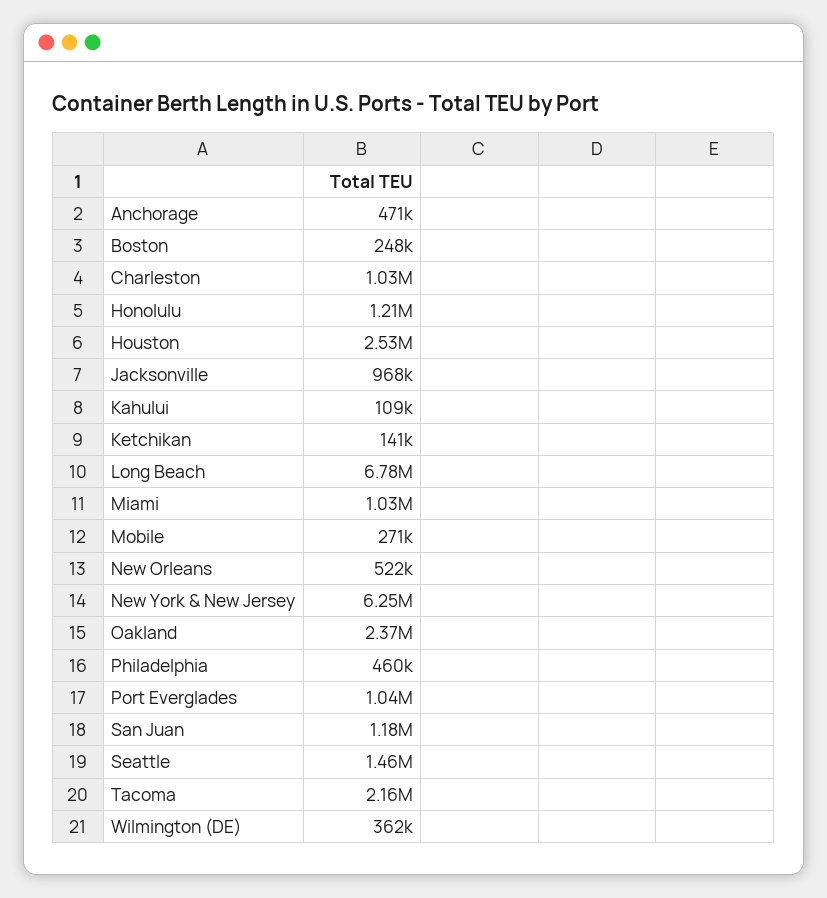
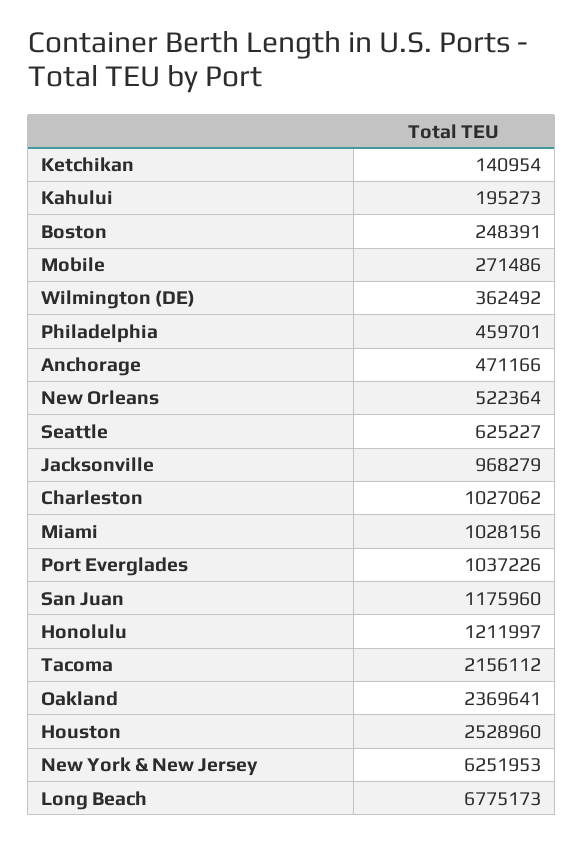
  {
    "Anchorage": 471166,
    "Boston": 248391,
    "Charleston": 1027062,
    "Honolulu": 1211997,
    "Houston": 2528960,
    "Jacksonville": 968279,
-   "Kahului": 109000,
+   "Kahului": 195273,
    "Ketchikan": 140954,
    "Long Beach": 6775173,
    "Miami": 1028156,
    "Mobile": 271486,
    "New Orleans": 522364,
    "New York & New Jersey": 6251953,
    "Oakland": 2369641,
    "Philadelphia": 459701,
    "Port Everglades": 1037226,
    "San Juan": 1175960,
-   "Seattle": 1460000,
+   "Seattle": 625227,
    "Tacoma": 2156112,
    "Wilmington (DE)": 362492
  }

